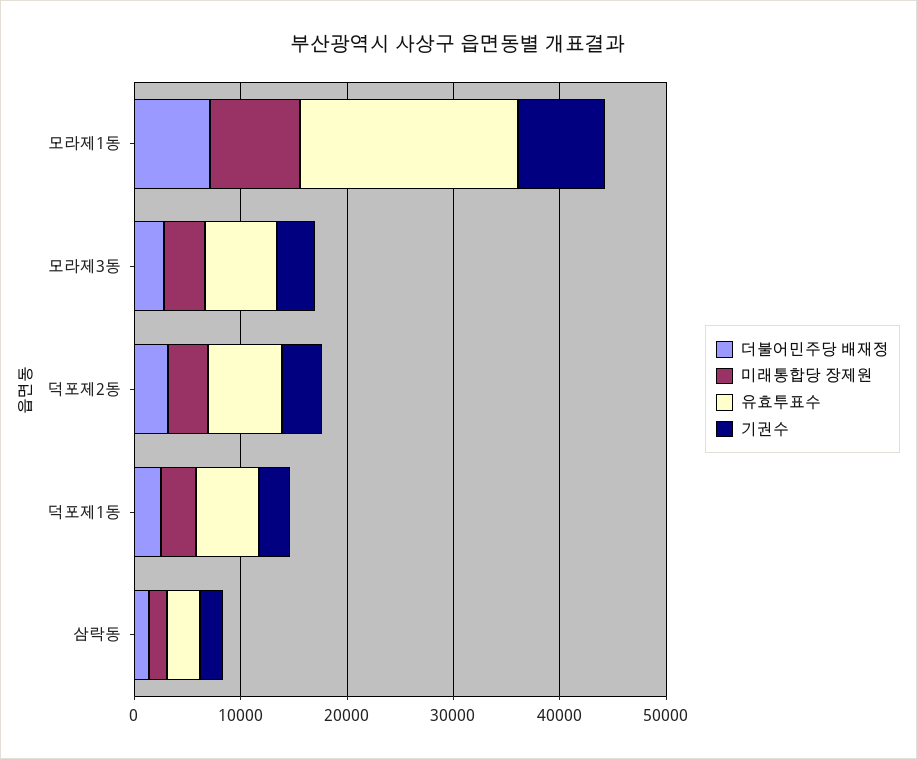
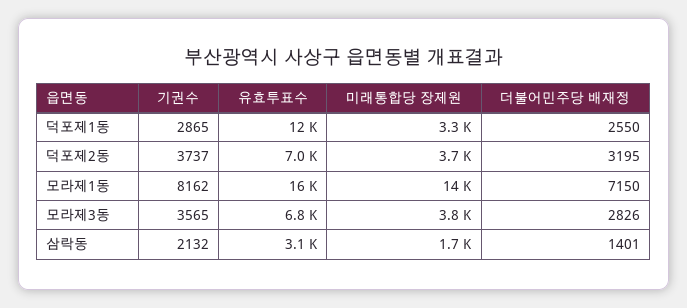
  {
    "더불어민주당 배재정": {
      "모라제1동": 7150,
      "모라제3동": 2826,
      "덕포제2동": 3195,
      "덕포제1동": 2550,
      "삼락동": 1401
    },
    "미래통합당 장제원": {
-     "모라제1동": 8000,
+     "모라제1동": 14000,
      "모라제3동": 3800,
      "덕포제2동": 3700,
      "덕포제1동": 3300,
      "삼락동": 1700
    },
    "유효투표수": {
-     "모라제1동": 20000,
+     "모라제1동": 16000,
      "모라제3동": 6800,
      "덕포제2동": 7000,
-     "덕포제1동": 6000,
+     "덕포제1동": 12000,
      "삼락동": 3100
    },
    "기권수": {
      "모라제1동": 8162,
      "모라제3동": 3565,
      "덕포제2동": 3737,
      "덕포제1동": 2865,
      "삼락동": 2132
    }
  }

